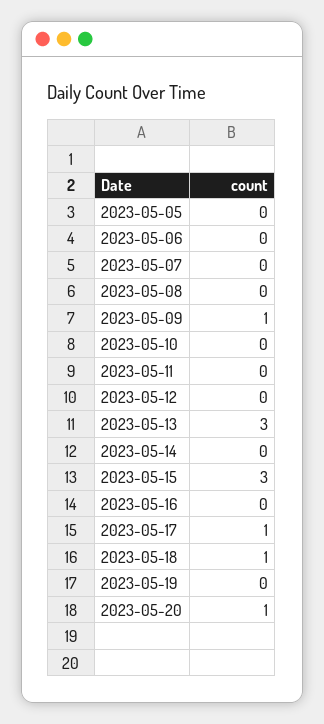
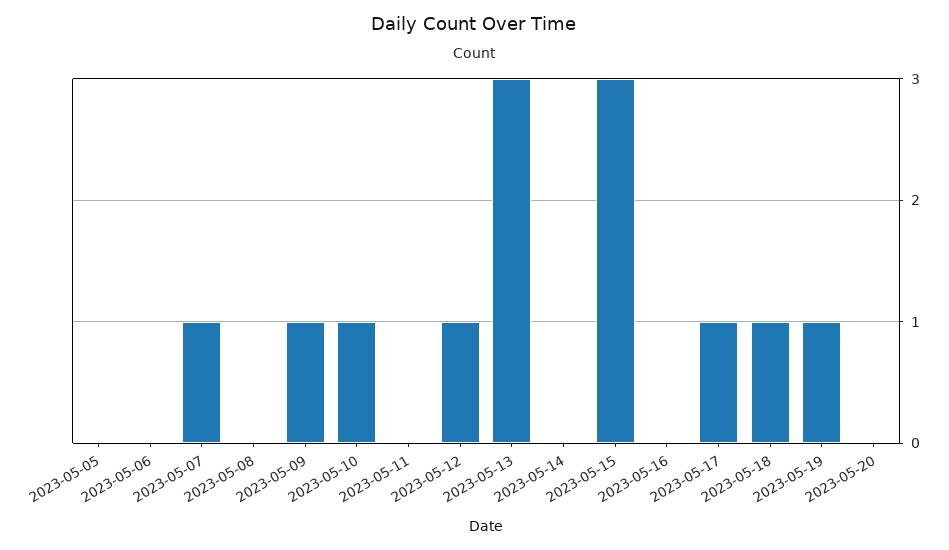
  {
    "2023-05-05": 0,
    "2023-05-06": 0,
-   "2023-05-07": 0,
+   "2023-05-07": 1,
    "2023-05-08": 0,
    "2023-05-09": 1,
-   "2023-05-10": 0,
+   "2023-05-10": 1,
    "2023-05-11": 0,
-   "2023-05-12": 0,
+   "2023-05-12": 1,
    "2023-05-13": 3,
    "2023-05-14": 0,
    "2023-05-15": 3,
    "2023-05-16": 0,
    "2023-05-17": 1,
    "2023-05-18": 1,
-   "2023-05-19": 0,
+   "2023-05-19": 1,
-   "2023-05-20": 1
+   "2023-05-20": 0
  }

